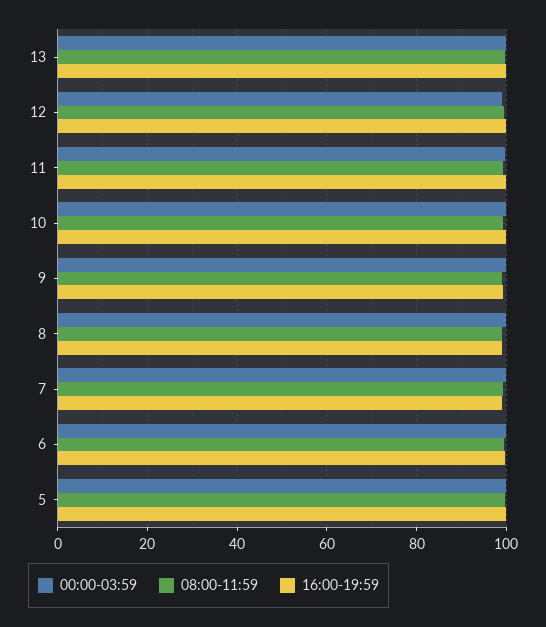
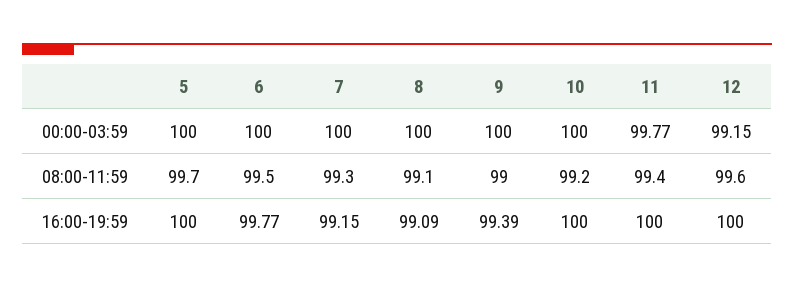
  {
    "00:00-03:59": {
-     "13": 100,
      "12": 99.15,
      "11": 99.77,
      "10": 100,
      "9": 100,
      "8": 100,
      "7": 100,
      "6": 100,
      "5": 100
    },
    "08:00-11:59": {
-     "13": 100,
      "12": 99.6,
      "11": 99.4,
      "10": 99.2,
      "9": 99,
      "8": 99.1,
      "7": 99.3,
      "6": 99.5,
      "5": 99.7
    },
    "16:00-19:59": {
-     "13": 100,
      "12": 100,
      "11": 100,
      "10": 100,
      "9": 99.39,
      "8": 99.09,
      "7": 99.15,
      "6": 99.77,
      "5": 100
    }
  }

